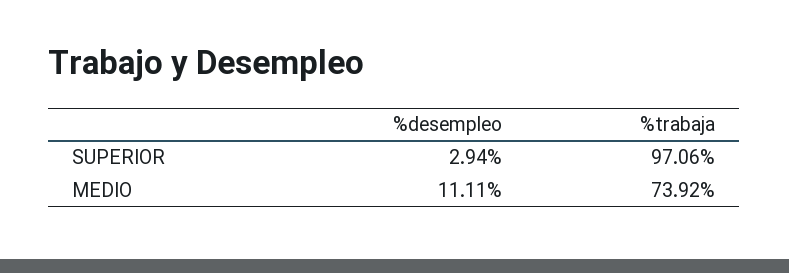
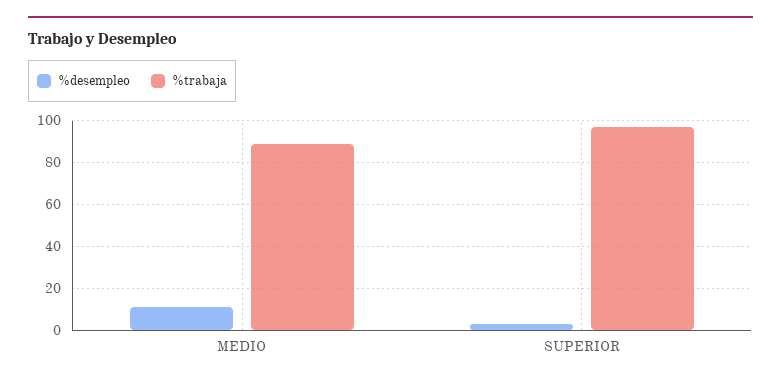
  {
    "%desempleo": {
      "SUPERIOR": 2.94,
      "MEDIO": 11.11
    },
    "%trabaja": {
      "SUPERIOR": 97.06,
-     "MEDIO": 73.92
+     "MEDIO": 90
    }
  }

